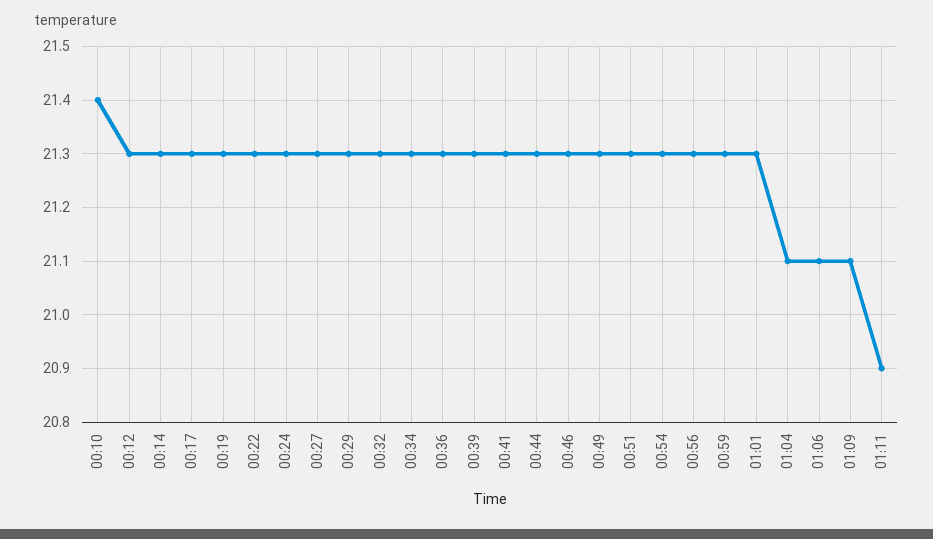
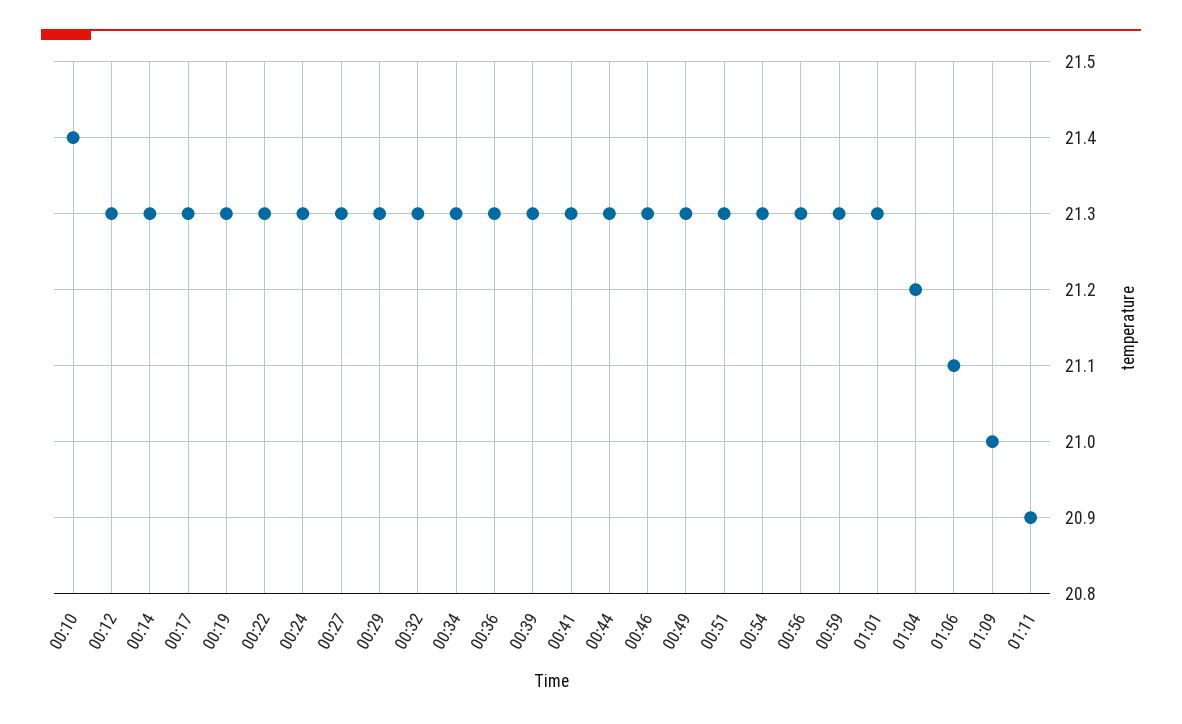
  {
    "00:10": 21.4,
    "00:12": 21.3,
    "00:14": 21.3,
    "00:17": 21.3,
    "00:19": 21.3,
    "00:22": 21.3,
    "00:24": 21.3,
    "00:27": 21.3,
    "00:29": 21.3,
    "00:32": 21.3,
    "00:34": 21.3,
    "00:36": 21.3,
    "00:39": 21.3,
    "00:41": 21.3,
    "00:44": 21.3,
    "00:46": 21.3,
    "00:49": 21.3,
    "00:51": 21.3,
    "00:54": 21.3,
    "00:56": 21.3,
    "00:59": 21.3,
    "01:01": 21.3,
-   "01:04": 21.1,
+   "01:04": 21.2,
    "01:06": 21.1,
-   "01:09": 21.1,
+   "01:09": 21,
    "01:11": 20.9
  }

